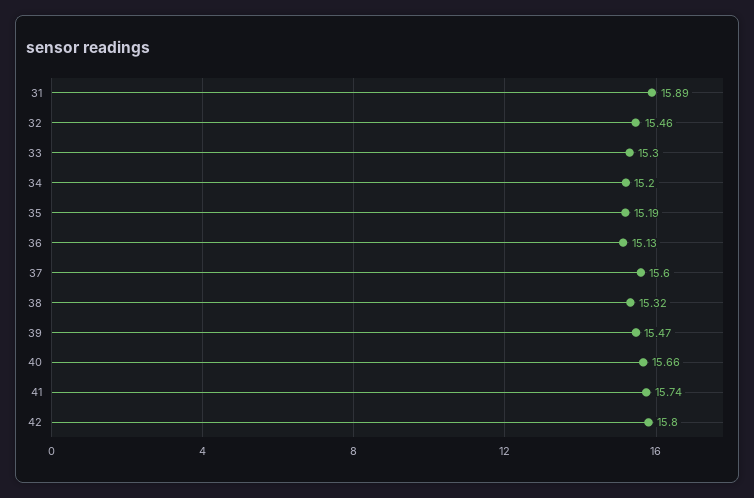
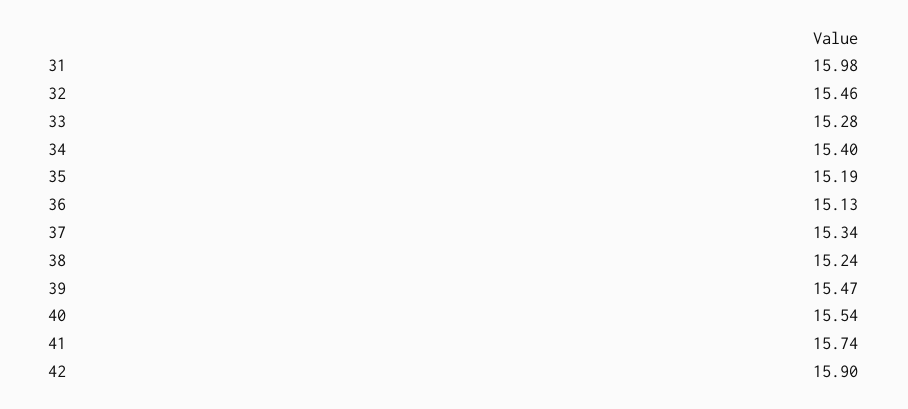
  {
-   "31": 15.89,
+   "31": 15.98,
    "32": 15.46,
-   "33": 15.3,
+   "33": 15.28,
-   "34": 15.2,
+   "34": 15.4,
    "35": 15.19,
    "36": 15.13,
-   "37": 15.6,
+   "37": 15.34,
-   "38": 15.32,
+   "38": 15.24,
    "39": 15.47,
-   "40": 15.66,
+   "40": 15.54,
    "41": 15.74,
-   "42": 15.8
+   "42": 15.9
  }

